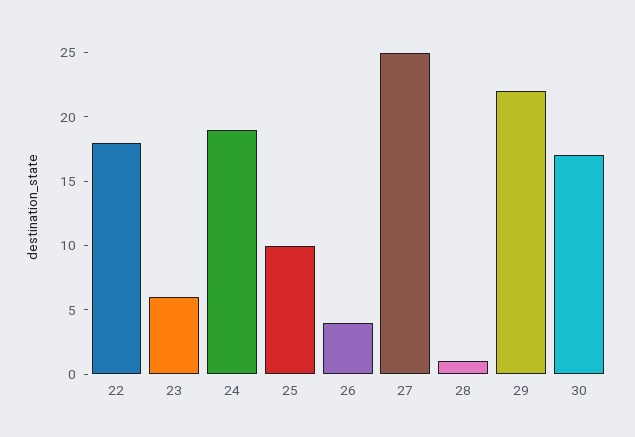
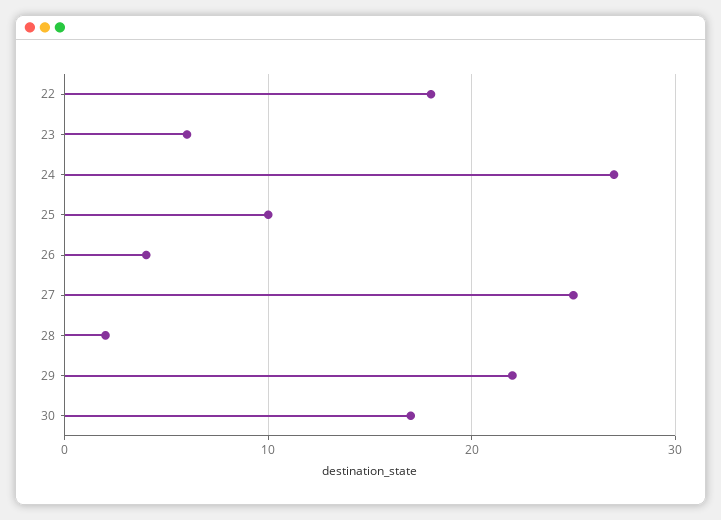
  {
    "22": 18,
    "23": 6,
-   "24": 19,
+   "24": 27,
    "25": 10,
    "26": 4,
    "27": 25,
-   "28": 1,
+   "28": 2,
    "29": 22,
    "30": 17
  }

